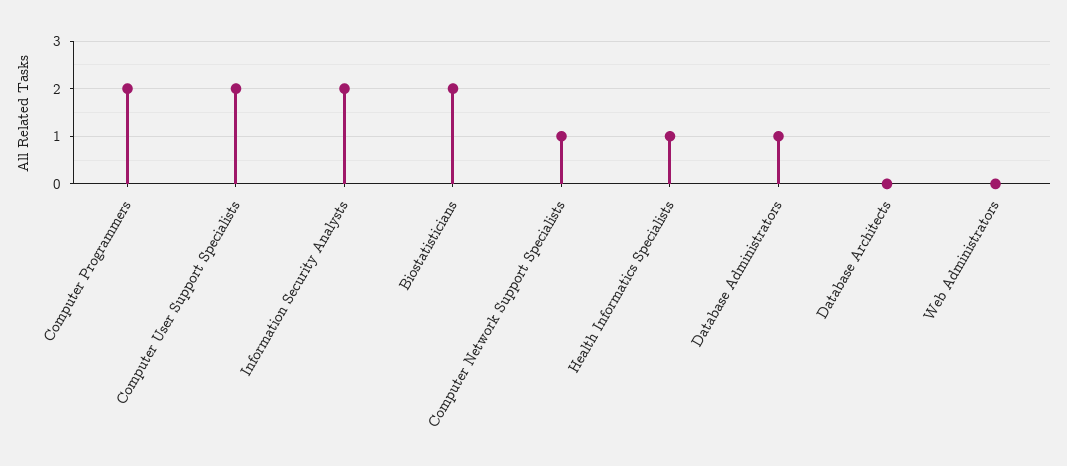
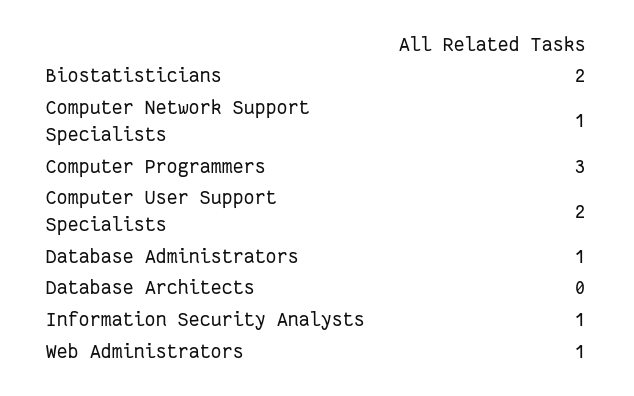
  {
-   "Computer Programmers": 2,
+   "Computer Programmers": 3,
    "Computer User Support Specialists": 2,
-   "Information Security Analysts": 2,
+   "Information Security Analysts": 1,
    "Biostatisticians": 2,
    "Computer Network Support Specialists": 1,
-   "Health Informatics Specialists": 1,
    "Database Administrators": 1,
    "Database Architects": 0,
-   "Web Administrators": 0
+   "Web Administrators": 1
  }

